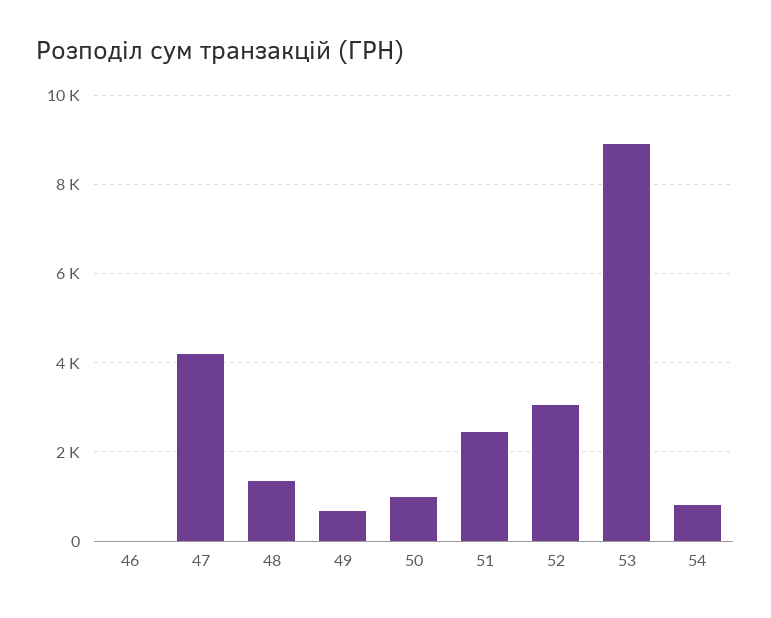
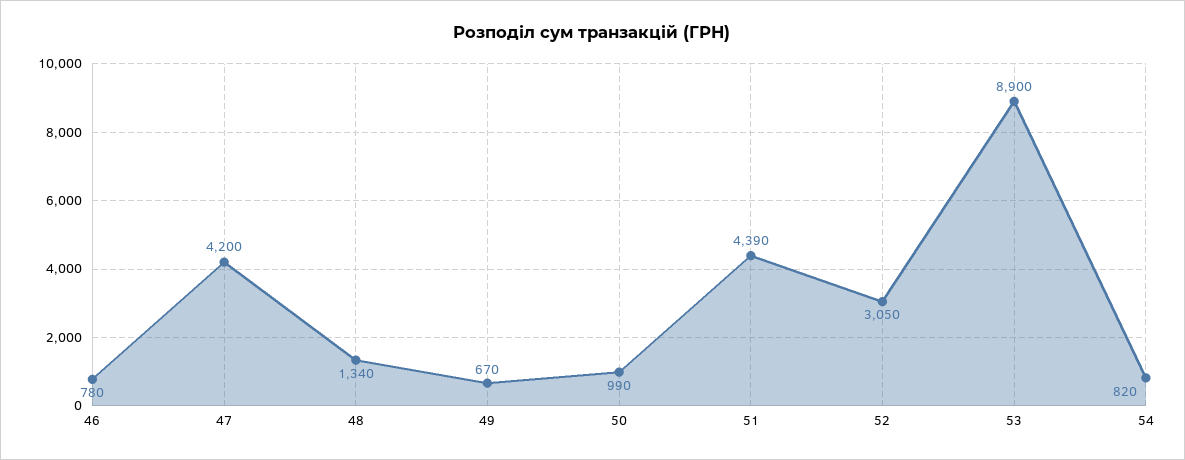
  {
-   "46": 0,
+   "46": 780,
    "47": 4200,
    "48": 1340,
    "49": 670,
    "50": 990,
-   "51": 2400,
+   "51": 4390,
    "52": 3050,
    "53": 8900,
    "54": 820
  }

